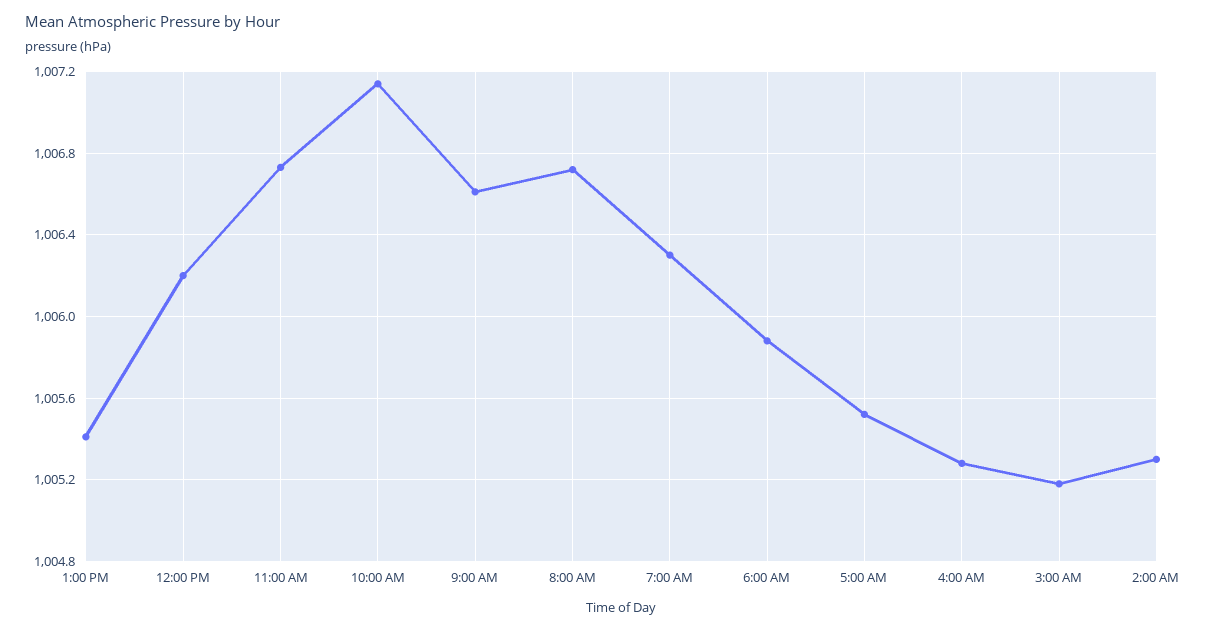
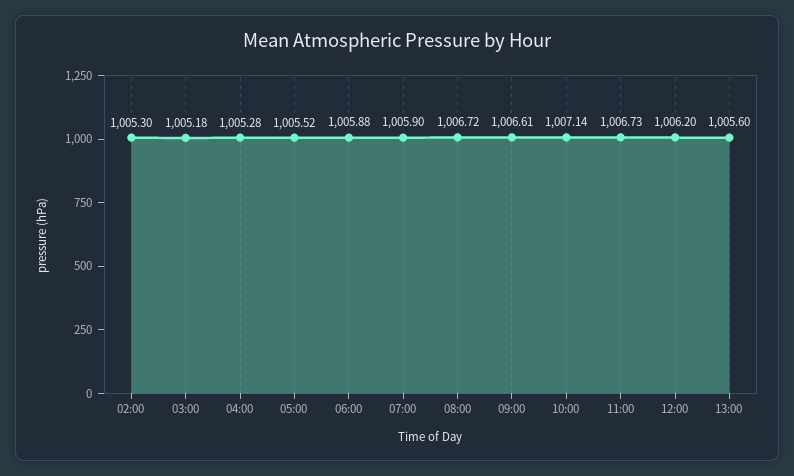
  {
-   "1:00 PM": 1005.4,
+   "1:00 PM": 1005.6,
    "12:00 PM": 1006.2,
    "11:00 AM": 1006.73,
    "10:00 AM": 1007.14,
    "9:00 AM": 1006.61,
    "8:00 AM": 1006.72,
-   "7:00 AM": 1006.3,
+   "7:00 AM": 1005.9,
    "6:00 AM": 1005.88,
    "5:00 AM": 1005.52,
    "4:00 AM": 1005.28,
    "3:00 AM": 1005.18,
    "2:00 AM": 1005.3
  }

